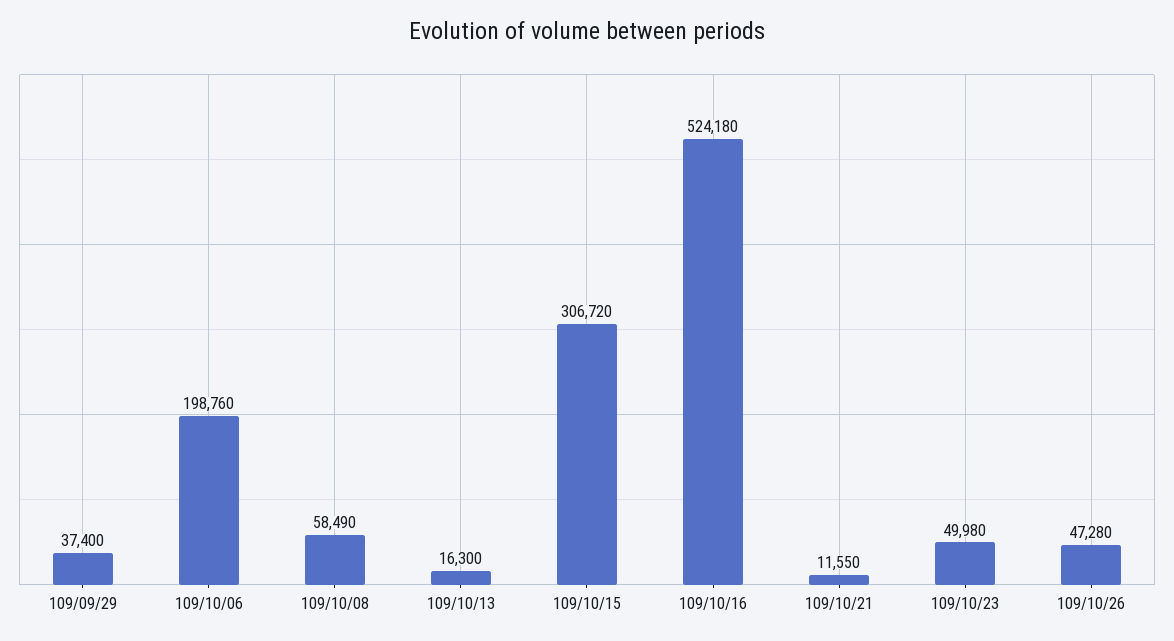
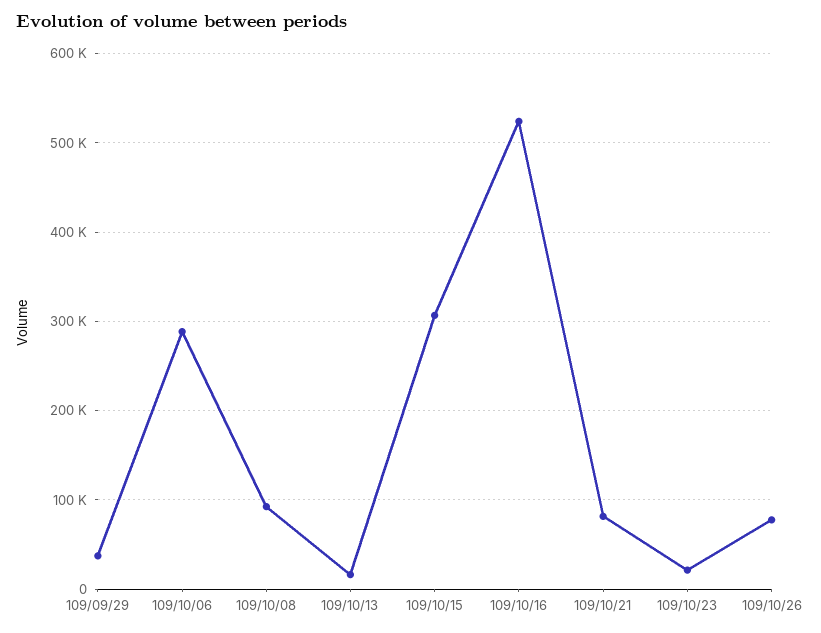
  {
    "109/09/29": 37400,
-   "109/10/06": 198760,
+   "109/10/06": 290000,
-   "109/10/08": 58490,
+   "109/10/08": 90000,
    "109/10/13": 16300,
    "109/10/15": 306720,
    "109/10/16": 524180,
-   "109/10/21": 11550,
+   "109/10/21": 80000,
-   "109/10/23": 49980,
+   "109/10/23": 20000,
-   "109/10/26": 47280
+   "109/10/26": 80000
  }

